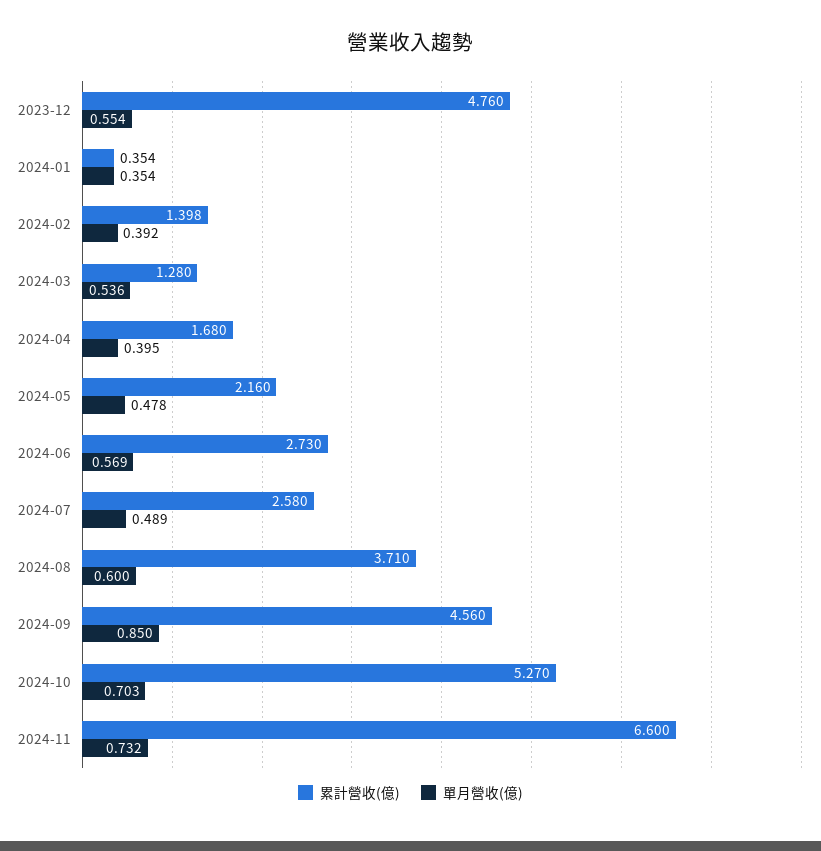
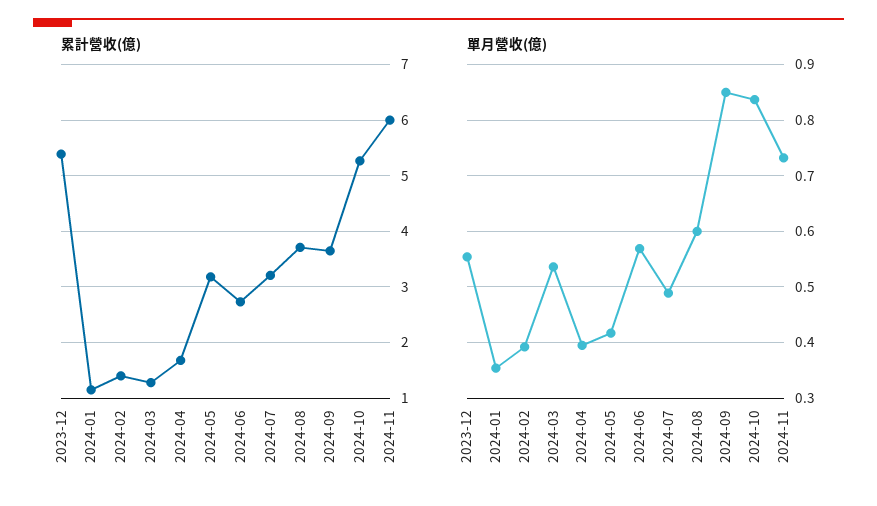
  {
    "累計營收(億)": {
-     "2023-12": 4.76,
+     "2023-12": 5.4,
-     "2024-01": 0.354,
+     "2024-01": 1.2,
      "2024-02": 1.398,
      "2024-03": 1.28,
      "2024-04": 1.68,
-     "2024-05": 2.16,
+     "2024-05": 3.2,
      "2024-06": 2.73,
-     "2024-07": 2.58,
+     "2024-07": 3.2,
      "2024-08": 3.71,
-     "2024-09": 4.56,
+     "2024-09": 3.6,
      "2024-10": 5.27,
-     "2024-11": 6.6
+     "2024-11": 6
    },
    "單月營收(億)": {
      "2023-12": 0.554,
      "2024-01": 0.354,
      "2024-02": 0.392,
      "2024-03": 0.536,
      "2024-04": 0.395,
-     "2024-05": 0.478,
+     "2024-05": 0.42,
      "2024-06": 0.569,
      "2024-07": 0.489,
      "2024-08": 0.6,
      "2024-09": 0.85,
-     "2024-10": 0.703,
+     "2024-10": 0.84,
      "2024-11": 0.732
    }
  }

